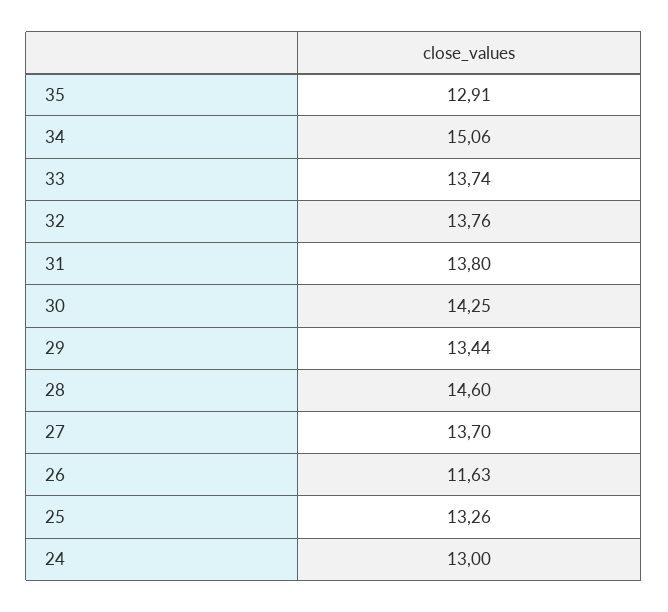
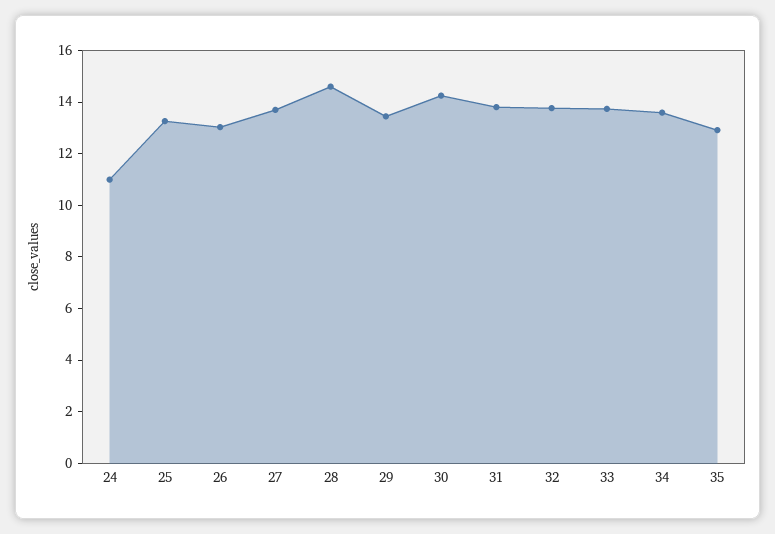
  {
    "35": 12.91,
-   "34": 15.06,
+   "34": 13.5,
    "33": 13.74,
    "32": 13.76,
    "31": 13.8,
    "30": 14.25,
    "29": 13.44,
    "28": 14.6,
    "27": 13.7,
-   "26": 11.63,
+   "26": 13,
    "25": 13.26,
-   "24": 13
+   "24": 11
  }

